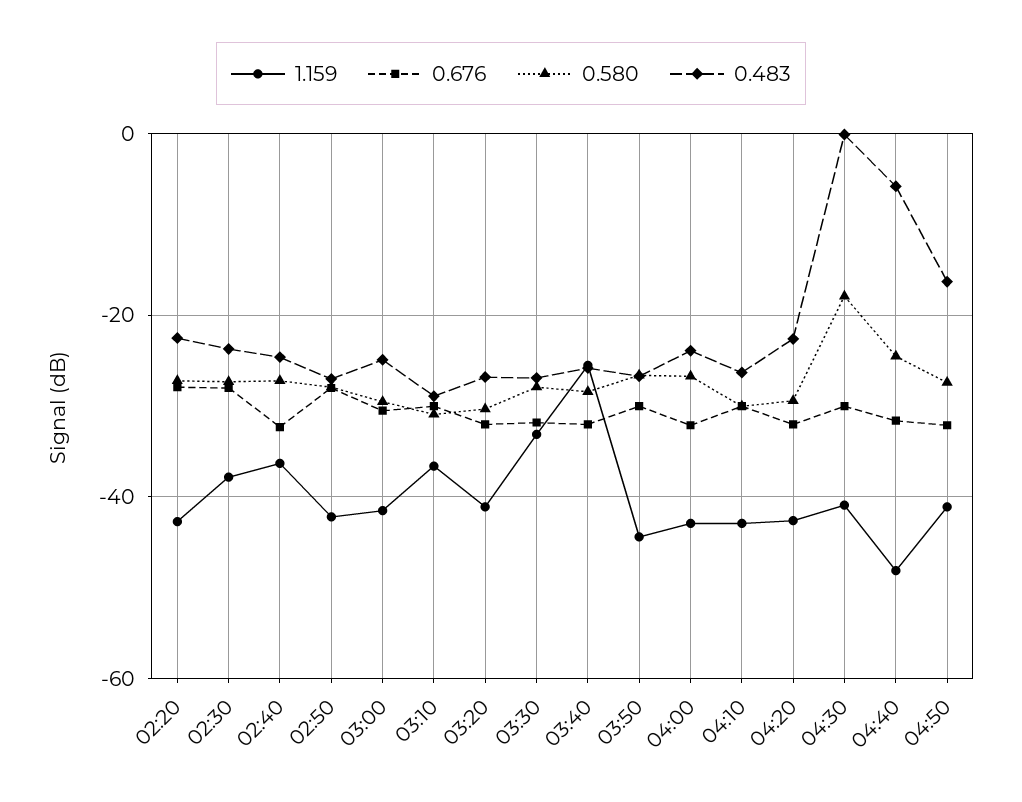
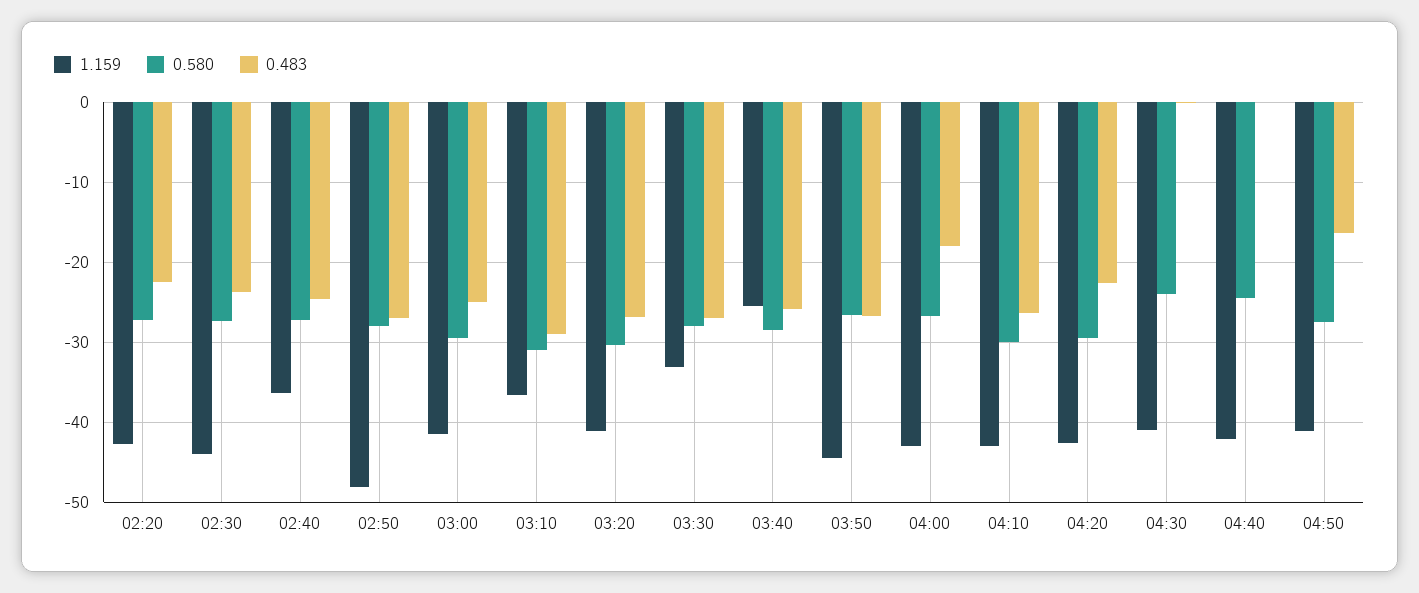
  {
    "1.159": {
      "02:20": -43,
-     "02:30": -38,
+     "02:30": -44,
      "02:40": -36,
-     "02:50": -42,
+     "02:50": -48,
      "03:00": -42,
      "03:10": -37,
      "03:20": -41,
      "03:30": -33,
      "03:40": -26,
      "03:50": -44,
      "04:00": -43,
      "04:10": -43,
      "04:20": -43,
      "04:30": -41,
-     "04:40": -48,
+     "04:40": -42,
      "04:50": -41
    },
-   "0.676": {
-     "02:20": -28,
-     "02:30": -28,
-     "02:40": -32,
-     "02:50": -28,
-     "03:00": -30,
-     "03:10": -30,
-     "03:20": -32,
-     "03:30": -32,
-     "03:40": -32,
-     "03:50": -30,
-     "04:00": -32,
-     "04:10": -30,
-     "04:20": -32,
-     "04:30": -30,
-     "04:40": -32,
-     "04:50": -32
-   },
    "0.580": {
      "02:20": -27,
      "02:30": -27,
      "02:40": -27,
      "02:50": -28,
      "03:00": -30,
      "03:10": -31,
      "03:20": -30,
      "03:30": -28,
      "03:40": -28,
      "03:50": -27,
      "04:00": -27,
      "04:10": -30,
      "04:20": -29,
-     "04:30": -18,
+     "04:30": -24,
      "04:40": -25,
      "04:50": -27
    },
    "0.483": {
      "02:20": -23,
      "02:30": -24,
      "02:40": -25,
      "02:50": -27,
      "03:00": -25,
      "03:10": -29,
      "03:20": -27,
      "03:30": -27,
      "03:40": -26,
      "03:50": -27,
-     "04:00": -24,
+     "04:00": -18,
      "04:10": -26,
      "04:20": -23,
      "04:30": 0,
-     "04:40": -6,
+     "04:40": 0,
      "04:50": -16
    }
  }

